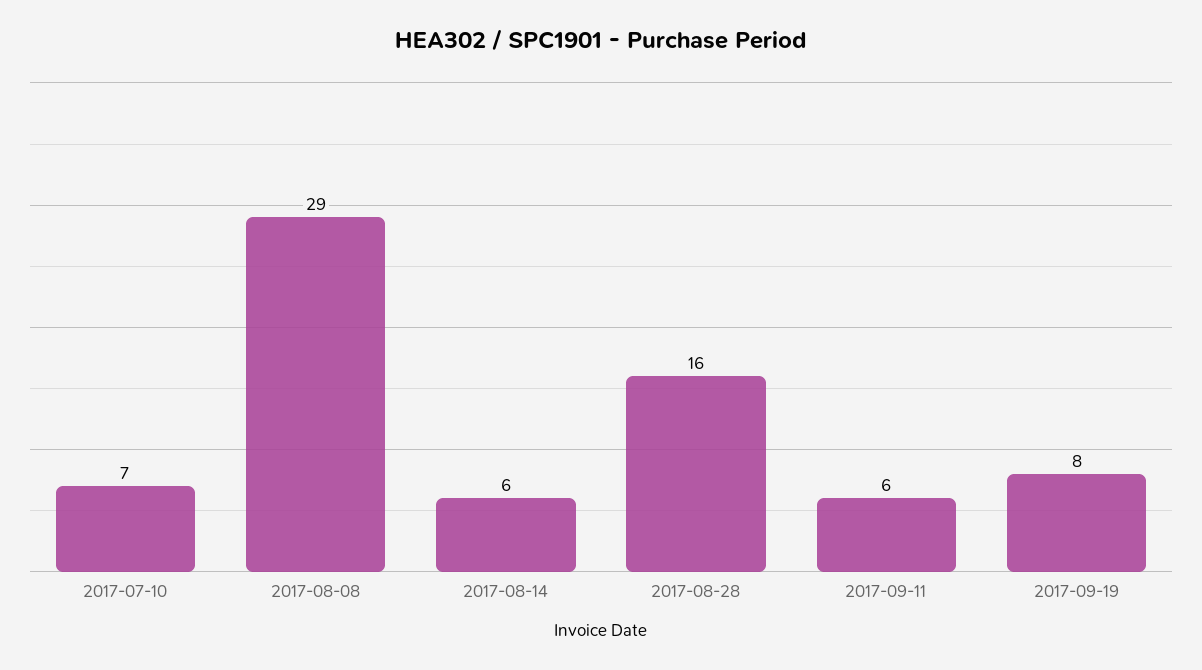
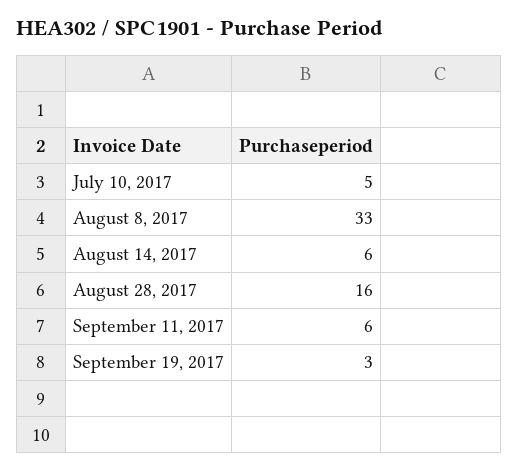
  {
-   "2017-07-10": 7,
+   "2017-07-10": 5,
-   "2017-08-08": 29,
+   "2017-08-08": 33,
    "2017-08-14": 6,
    "2017-08-28": 16,
    "2017-09-11": 6,
-   "2017-09-19": 8
+   "2017-09-19": 3
  }

